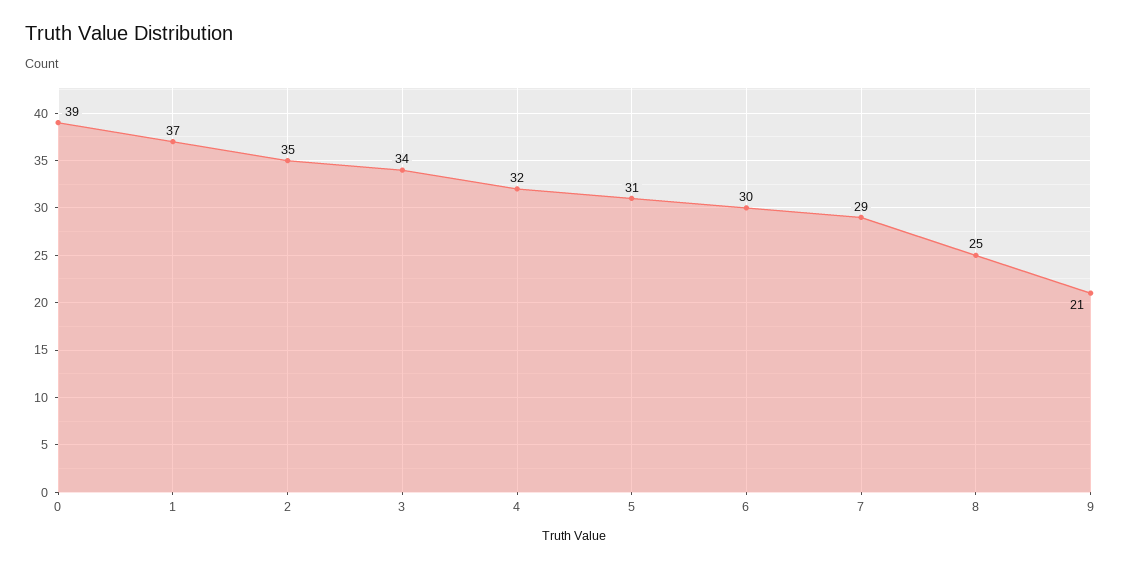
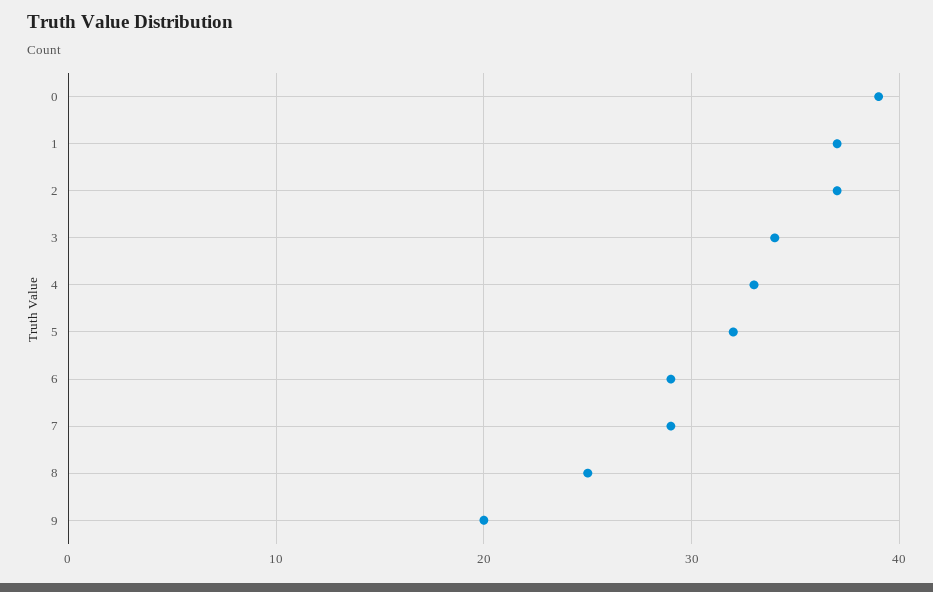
  {
    "0": 39,
    "1": 37,
-   "2": 35,
+   "2": 37,
    "3": 34,
-   "4": 32,
+   "4": 33,
-   "5": 31,
+   "5": 32,
-   "6": 30,
+   "6": 29,
    "7": 29,
    "8": 25,
-   "9": 21
+   "9": 20
  }

